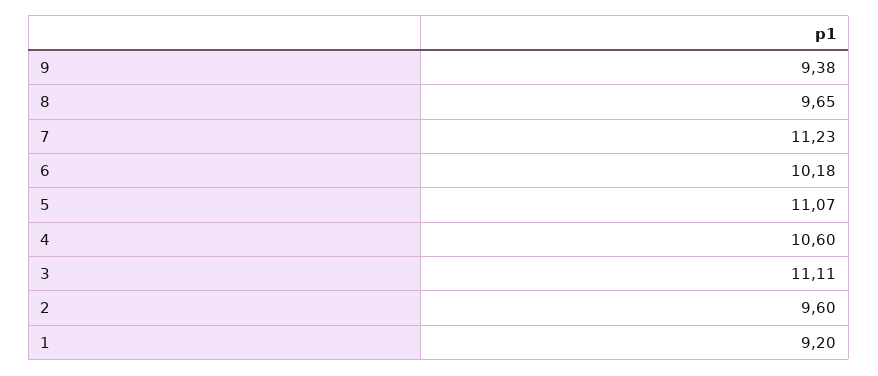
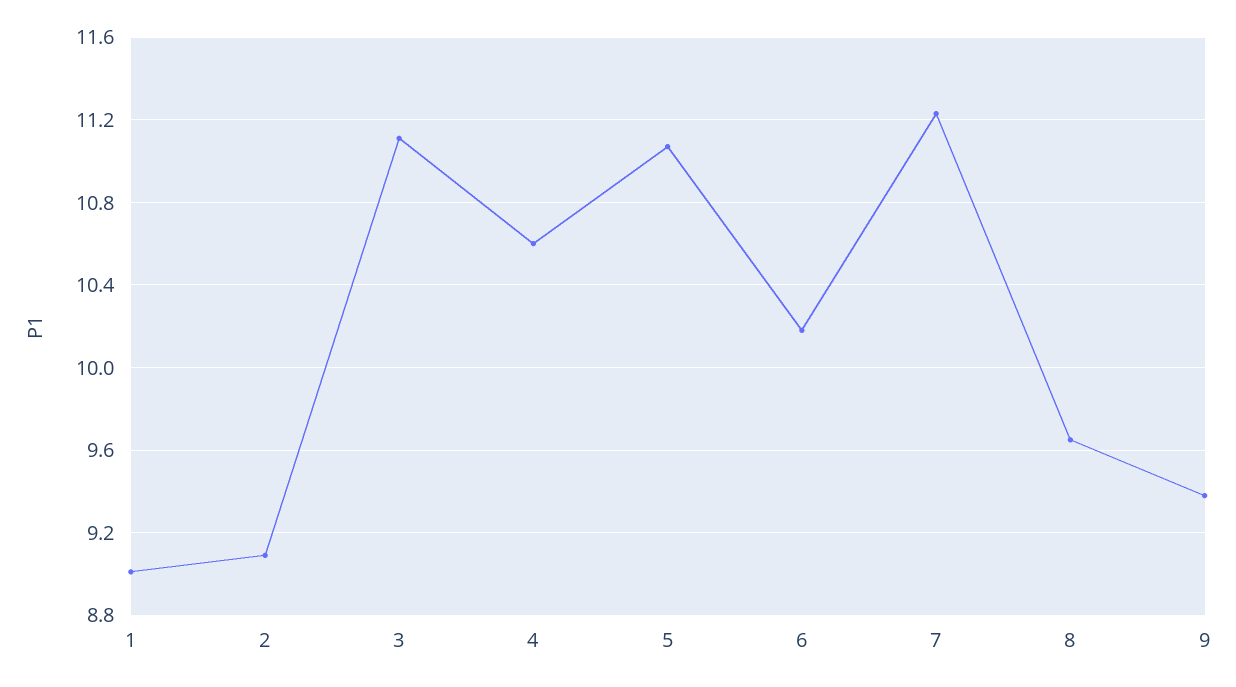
  {
    "9": 9.38,
    "8": 9.65,
    "7": 11.23,
    "6": 10.18,
    "5": 11.07,
    "4": 10.6,
    "3": 11.11,
-   "2": 9.6,
+   "2": 9.1,
-   "1": 9.2
+   "1": 9
  }

